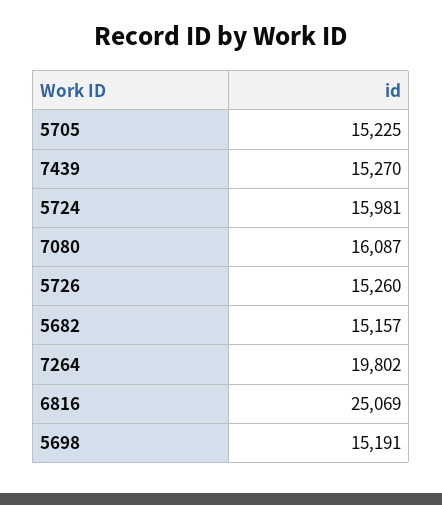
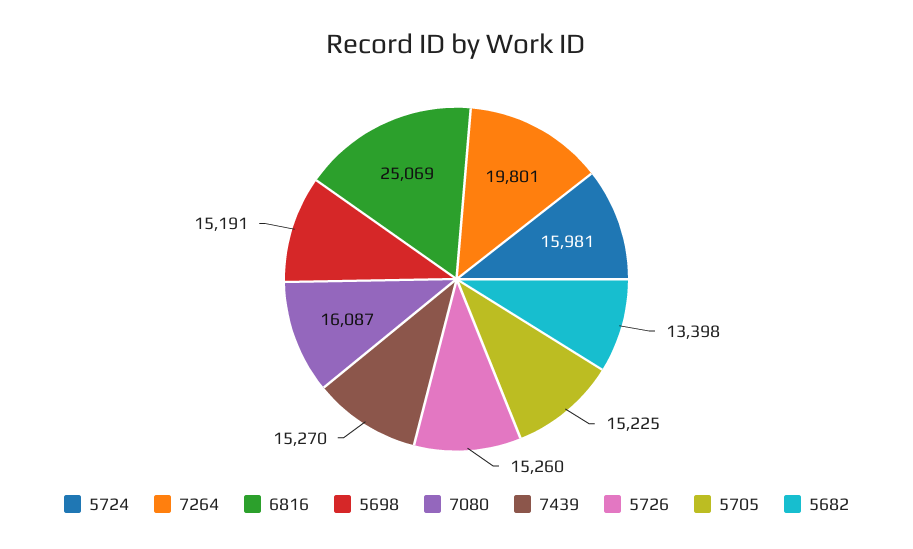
  {
    "5705": 15225,
    "7439": 15270,
    "5724": 15981,
    "7080": 16087,
    "5726": 15260,
-   "5682": 15157,
+   "5682": 13398,
-   "7264": 19802,
+   "7264": 19801,
    "6816": 25069,
    "5698": 15191
  }

